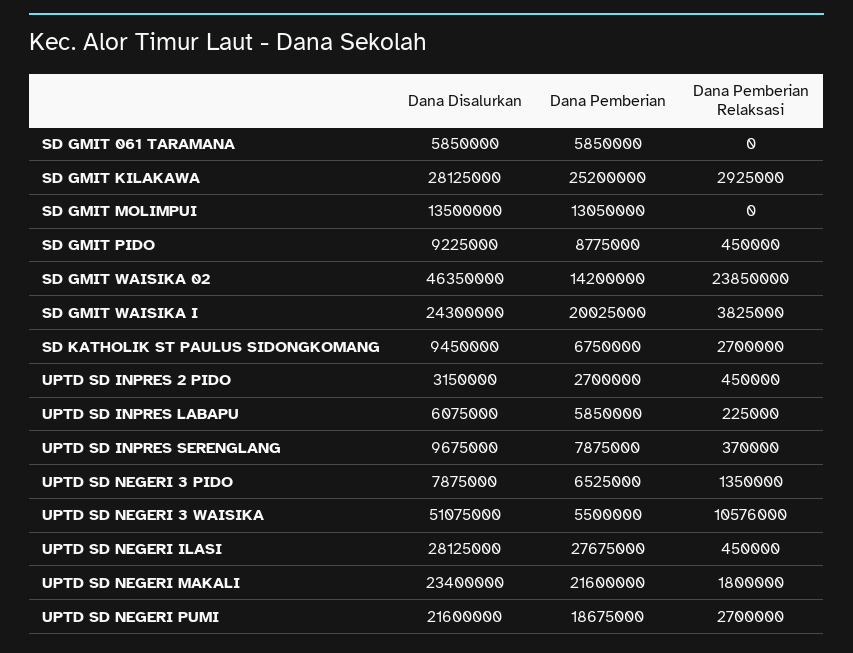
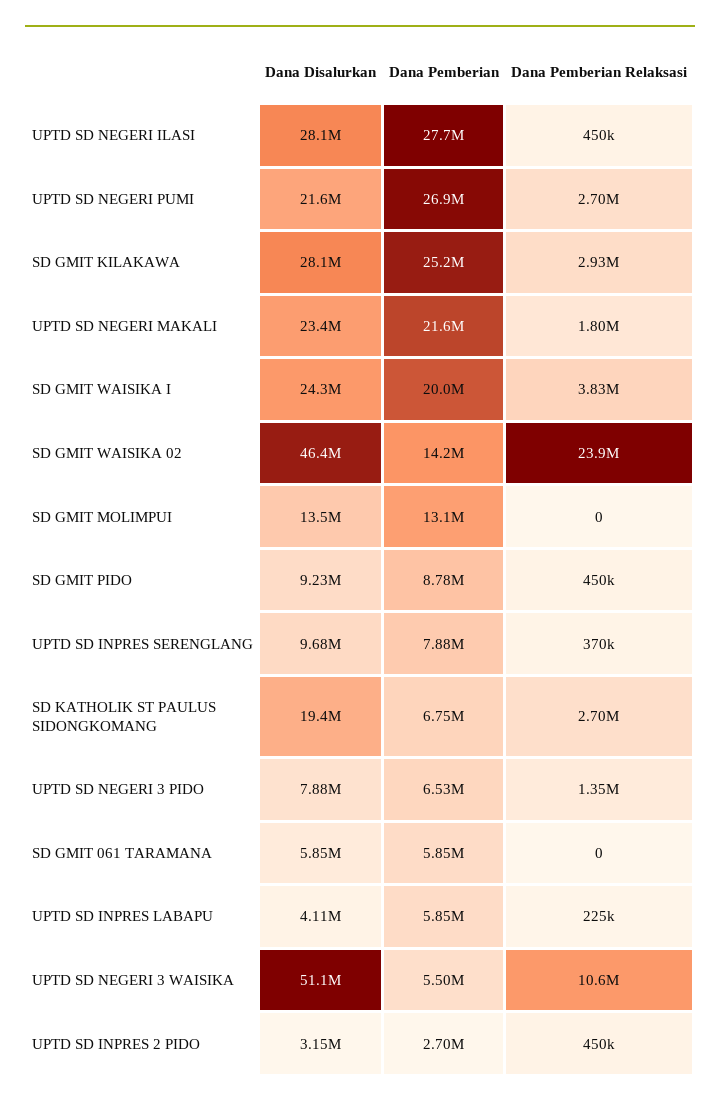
  {
    "Dana Disalurkan": {
      "SD GMIT 061 TARAMANA": 5850000,
      "SD GMIT KILAKAWA": 28125000,
      "SD GMIT MOLIMPUI": 13500000,
      "SD GMIT PIDO": 9225000,
      "SD GMIT WAISIKA 02": 46350000,
      "SD GMIT WAISIKA I": 24300000,
-     "SD KATHOLIK ST PAULUS SIDONGKOMANG": 9450000,
+     "SD KATHOLIK ST PAULUS SIDONGKOMANG": 19400000,
      "UPTD SD INPRES 2 PIDO": 3150000,
-     "UPTD SD INPRES LABAPU": 6075000,
+     "UPTD SD INPRES LABAPU": 4110000,
      "UPTD SD INPRES SERENGLANG": 9675000,
      "UPTD SD NEGERI 3 PIDO": 7875000,
      "UPTD SD NEGERI 3 WAISIKA": 51075000,
      "UPTD SD NEGERI ILASI": 28125000,
      "UPTD SD NEGERI MAKALI": 23400000,
      "UPTD SD NEGERI PUMI": 21600000
    },
    "Dana Pemberian": {
      "SD GMIT 061 TARAMANA": 5850000,
      "SD GMIT KILAKAWA": 25200000,
      "SD GMIT MOLIMPUI": 13050000,
      "SD GMIT PIDO": 8775000,
      "SD GMIT WAISIKA 02": 14200000,
      "SD GMIT WAISIKA I": 20025000,
      "SD KATHOLIK ST PAULUS SIDONGKOMANG": 6750000,
      "UPTD SD INPRES 2 PIDO": 2700000,
      "UPTD SD INPRES LABAPU": 5850000,
      "UPTD SD INPRES SERENGLANG": 7875000,
      "UPTD SD NEGERI 3 PIDO": 6525000,
      "UPTD SD NEGERI 3 WAISIKA": 5500000,
      "UPTD SD NEGERI ILASI": 27675000,
      "UPTD SD NEGERI MAKALI": 21600000,
-     "UPTD SD NEGERI PUMI": 18675000
+     "UPTD SD NEGERI PUMI": 26900000
    },
    "Dana Pemberian Relaksasi": {
      "SD GMIT 061 TARAMANA": 0,
      "SD GMIT KILAKAWA": 2925000,
      "SD GMIT MOLIMPUI": 0,
      "SD GMIT PIDO": 450000,
      "SD GMIT WAISIKA 02": 23850000,
      "SD GMIT WAISIKA I": 3825000,
      "SD KATHOLIK ST PAULUS SIDONGKOMANG": 2700000,
      "UPTD SD INPRES 2 PIDO": 450000,
      "UPTD SD INPRES LABAPU": 225000,
      "UPTD SD INPRES SERENGLANG": 370000,
      "UPTD SD NEGERI 3 PIDO": 1350000,
      "UPTD SD NEGERI 3 WAISIKA": 10576000,
      "UPTD SD NEGERI ILASI": 450000,
      "UPTD SD NEGERI MAKALI": 1800000,
      "UPTD SD NEGERI PUMI": 2700000
    }
  }

